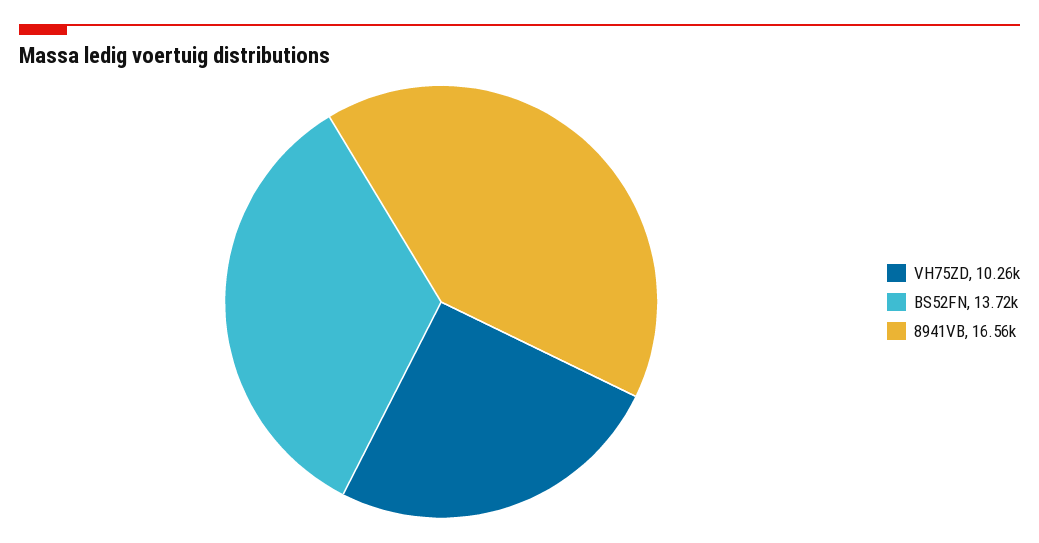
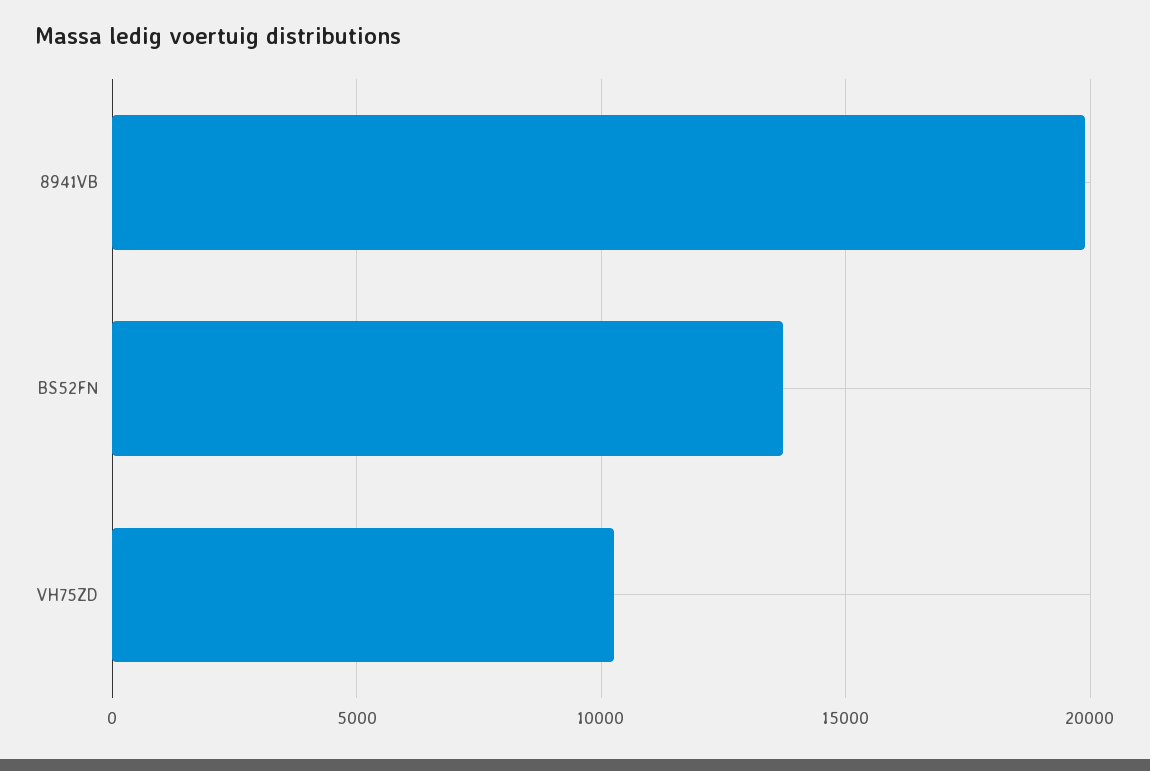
  {
    "VH75ZD": 10260,
    "BS52FN": 13720,
-   "8941VB": 16560
+   "8941VB": 20000
  }

